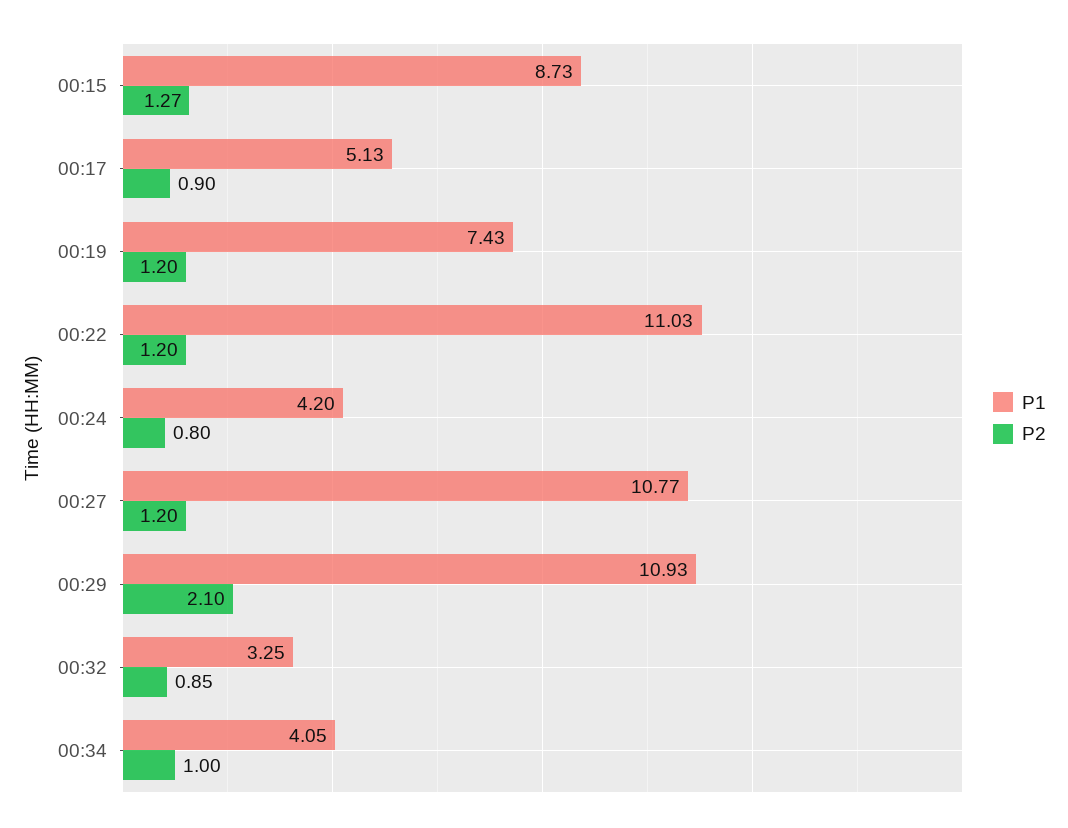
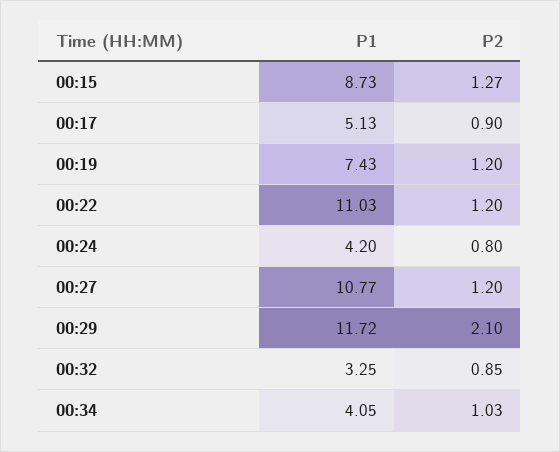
  {
    "P1": {
      "00:15": 8.73,
      "00:17": 5.13,
      "00:19": 7.43,
      "00:22": 11.03,
      "00:24": 4.2,
      "00:27": 10.77,
-     "00:29": 10.93,
+     "00:29": 11.72,
      "00:32": 3.25,
      "00:34": 4.05
    },
    "P2": {
      "00:15": 1.27,
      "00:17": 0.9,
      "00:19": 1.2,
      "00:22": 1.2,
      "00:24": 0.8,
      "00:27": 1.2,
      "00:29": 2.1,
      "00:32": 0.85,
-     "00:34": 1
+     "00:34": 1.03
    }
  }

